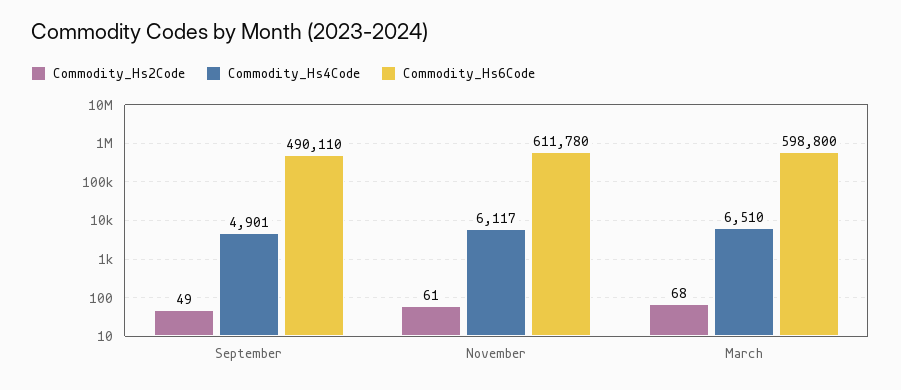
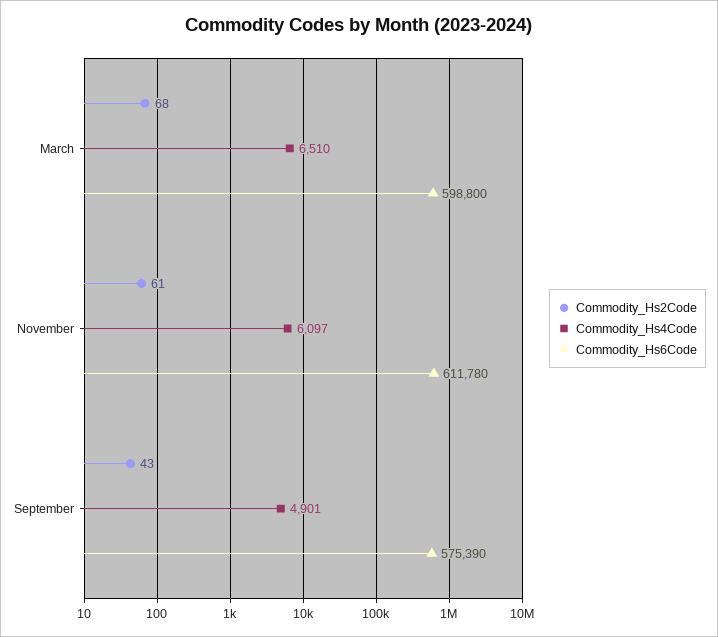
  {
    "Commodity_Hs2Code": {
-     "September": 49,
+     "September": 43,
      "November": 61,
      "March": 68
    },
    "Commodity_Hs4Code": {
      "September": 4901,
-     "November": 6117,
+     "November": 6097,
      "March": 6510
    },
    "Commodity_Hs6Code": {
-     "September": 490110,
+     "September": 575390,
      "November": 611780,
      "March": 598800
    }
  }

